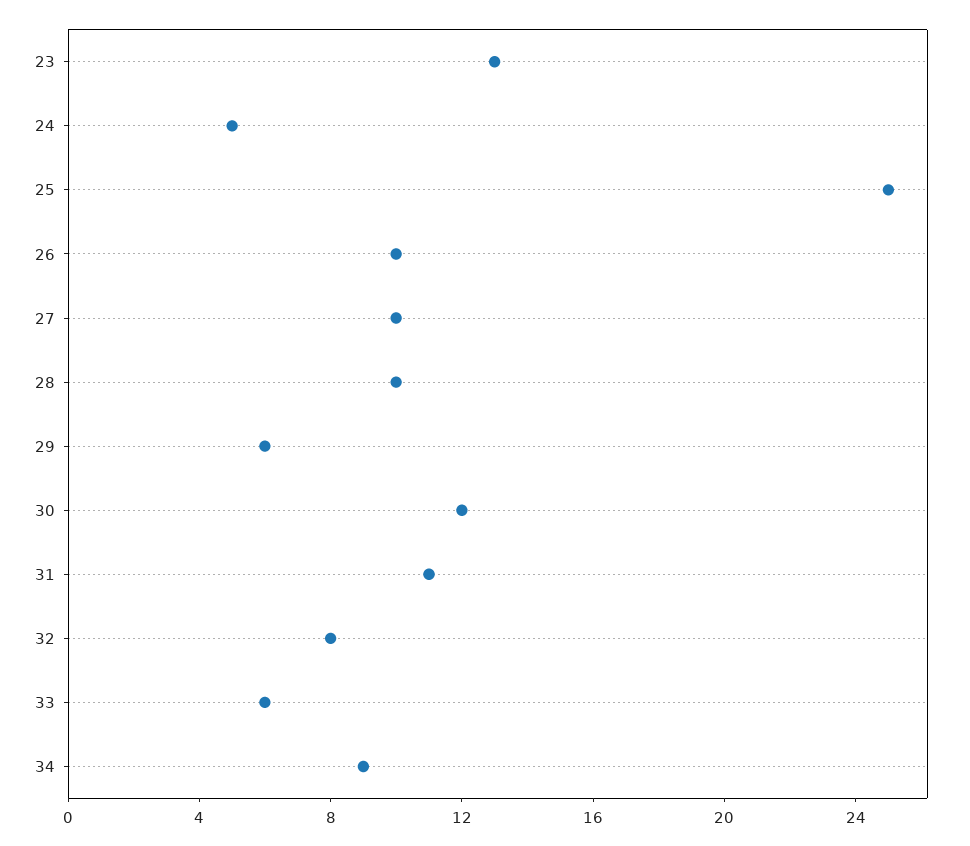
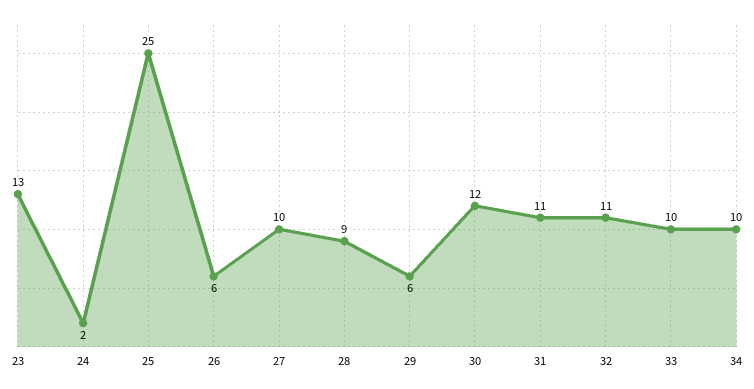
  {
    "23": 13,
-   "24": 5,
+   "24": 2,
    "25": 25,
-   "26": 10,
+   "26": 6,
    "27": 10,
-   "28": 10,
+   "28": 9,
    "29": 6,
    "30": 12,
    "31": 11,
-   "32": 8,
+   "32": 11,
-   "33": 6,
+   "33": 10,
-   "34": 9
+   "34": 10
  }

